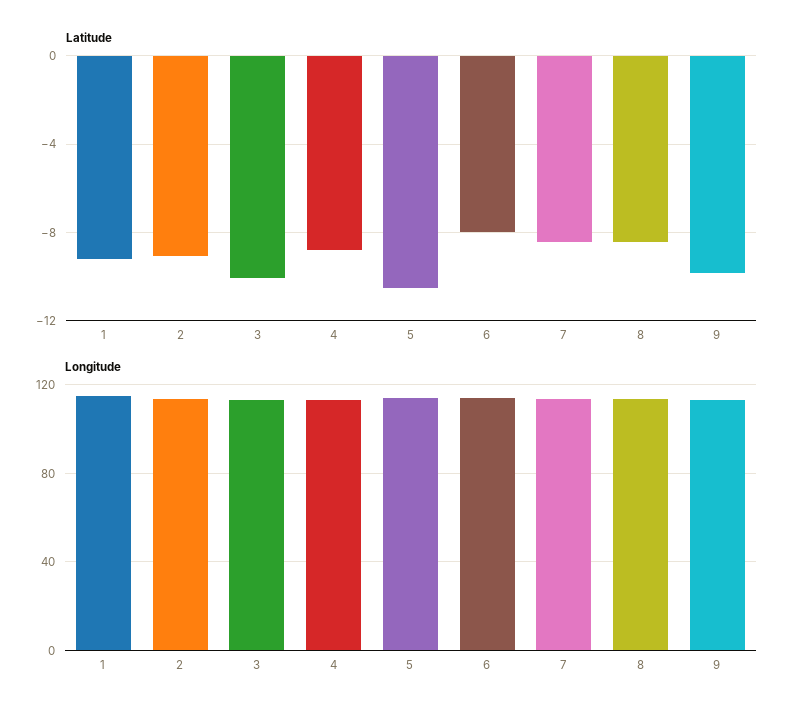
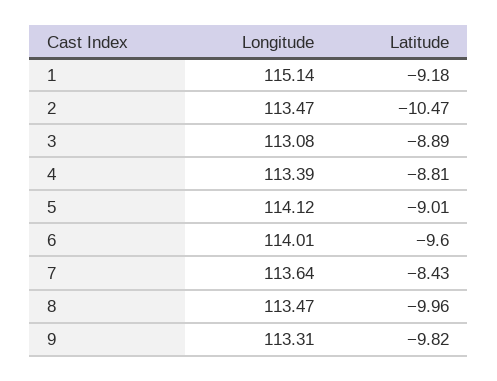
  {
    "Latitude": {
      "1": -9.18,
-     "2": -9,
+     "2": -10.47,
-     "3": -10,
+     "3": -8.89,
      "4": -8.81,
-     "5": -10.5,
+     "5": -9.01,
-     "6": -8,
+     "6": -9.6,
      "7": -8.43,
-     "8": -8.5,
+     "8": -9.96,
      "9": -9.82
    },
    "Longitude": {
      "1": 115.14,
      "2": 113.47,
      "3": 113.08,
      "4": 113.39,
      "5": 114.12,
      "6": 114.01,
      "7": 113.64,
      "8": 113.47,
      "9": 113.31
    }
  }

